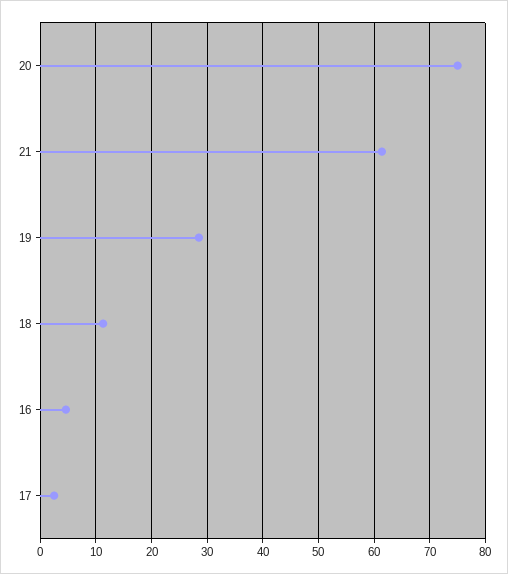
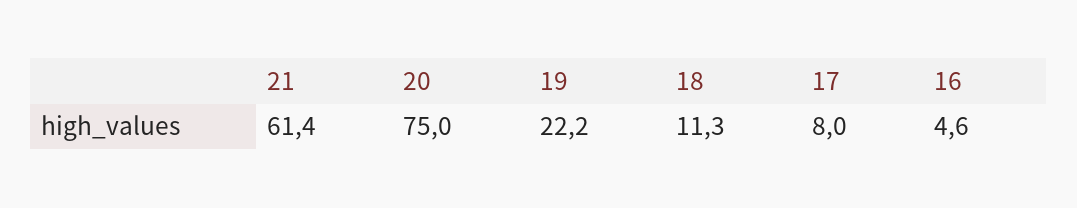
  {
    "20": 75,
    "21": 61.4,
-   "19": 28,
+   "19": 22.2,
    "18": 11.3,
    "16": 4.6,
-   "17": 2
+   "17": 8
  }

